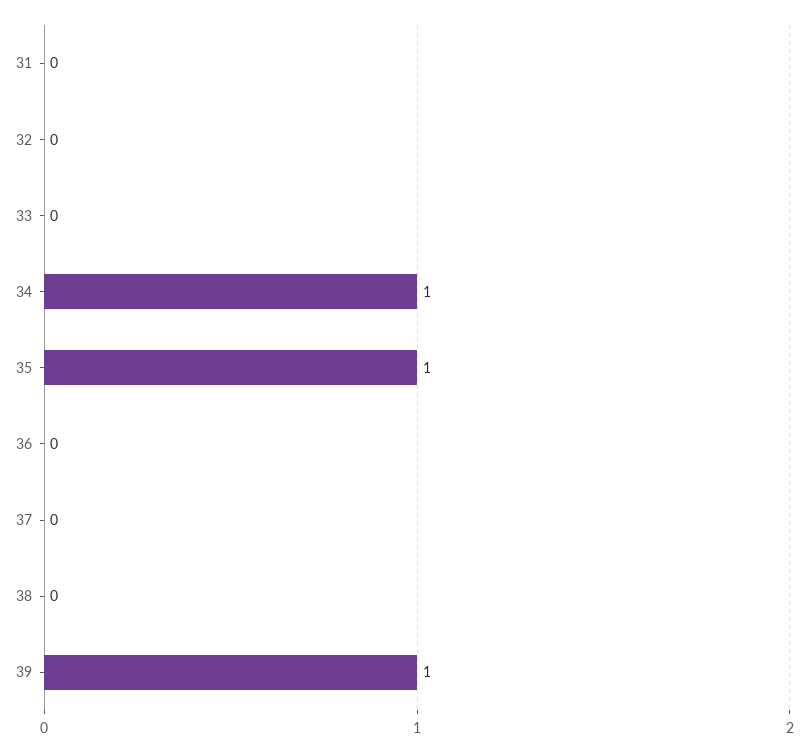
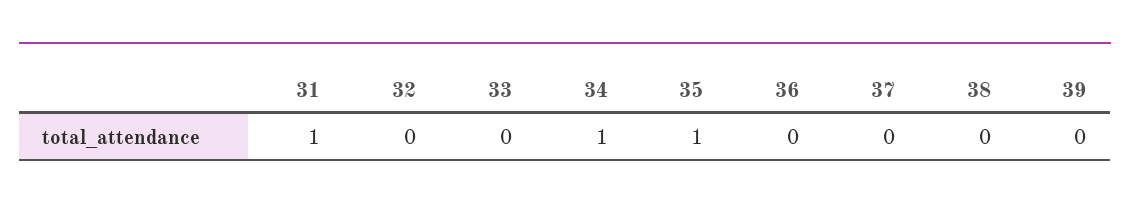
  {
-   "31": 0,
+   "31": 1,
    "32": 0,
    "33": 0,
    "34": 1,
    "35": 1,
    "36": 0,
    "37": 0,
    "38": 0,
-   "39": 1
+   "39": 0
  }

